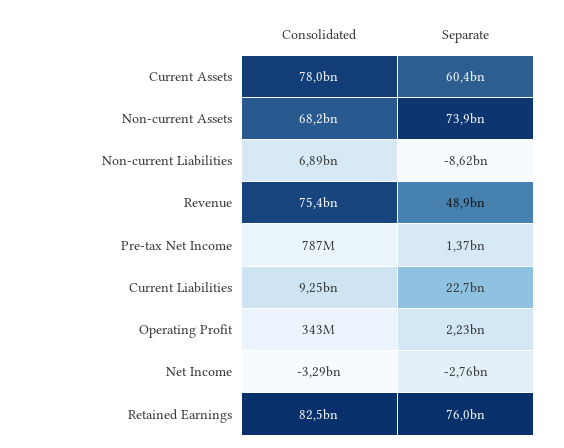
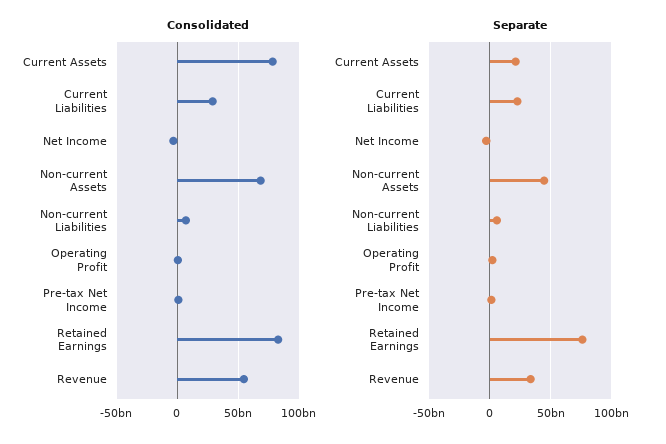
  {
    "Consolidated": {
      "Current Assets": 78000000000,
      "Non-current Assets": 68200000000,
      "Non-current Liabilities": 6890000000,
-     "Revenue": 75400000000,
+     "Revenue": 55000000000,
      "Pre-tax Net Income": 787000000,
-     "Current Liabilities": 9250000000,
+     "Current Liabilities": 30000000000,
      "Operating Profit": 343000000,
      "Net Income": -3290000000,
      "Retained Earnings": 82500000000
    },
    "Separate": {
-     "Current Assets": 60400000000,
+     "Current Assets": 20000000000,
-     "Non-current Assets": 73900000000,
+     "Non-current Assets": 45000000000,
-     "Non-current Liabilities": -8620000000,
+     "Non-current Liabilities": 5000000000,
-     "Revenue": 48900000000,
+     "Revenue": 35000000000,
      "Pre-tax Net Income": 1370000000,
      "Current Liabilities": 22700000000,
      "Operating Profit": 2230000000,
      "Net Income": -2760000000,
      "Retained Earnings": 76000000000
    }
  }

